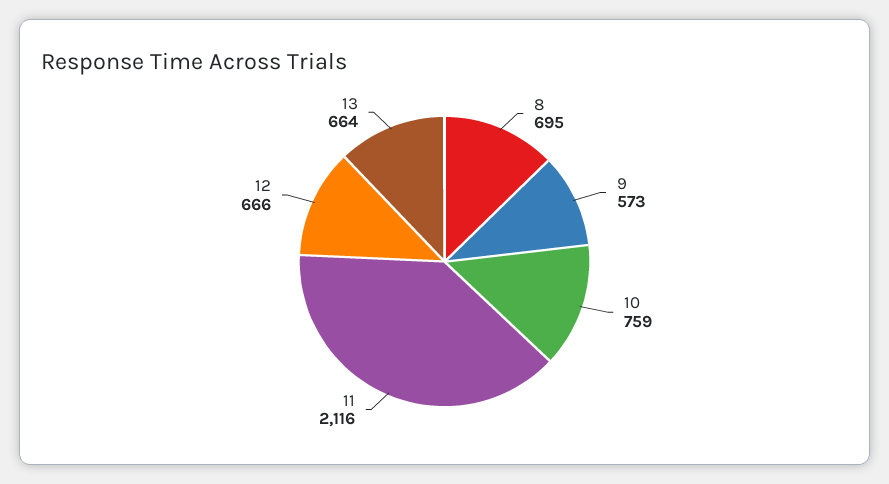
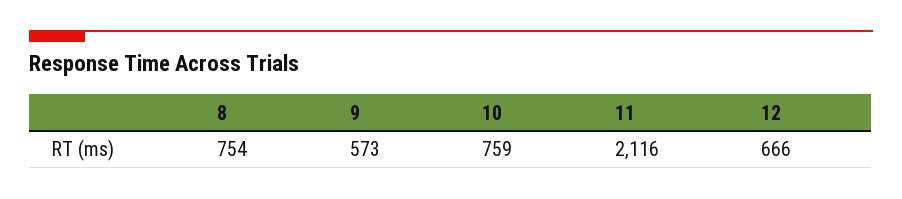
  {
-   "8": 695,
+   "8": 754,
    "9": 573,
    "10": 759,
    "11": 2116,
-   "12": 666,
+   "12": 666
-   "13": 664
  }

